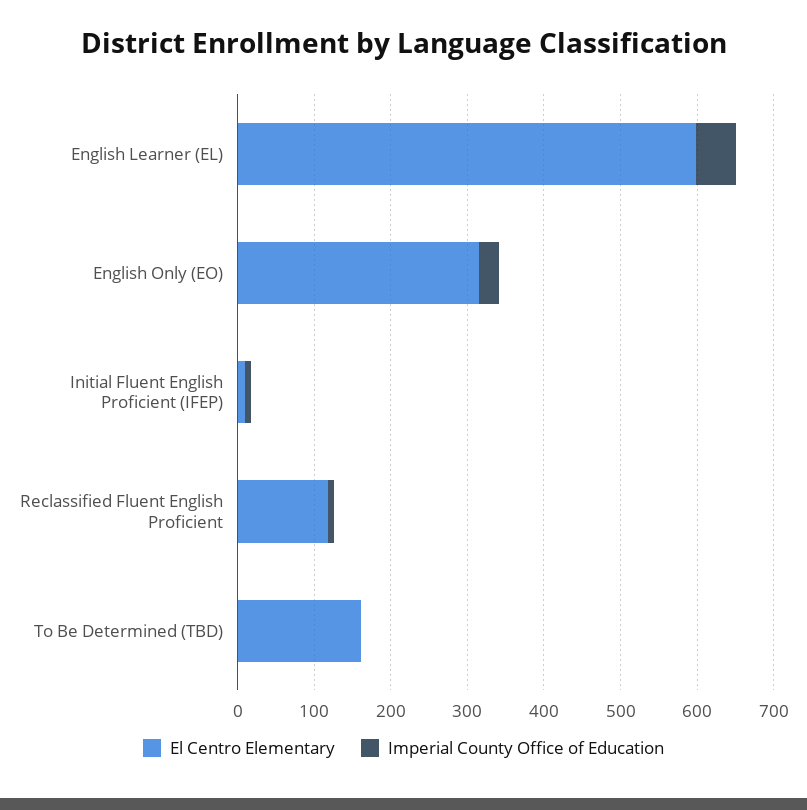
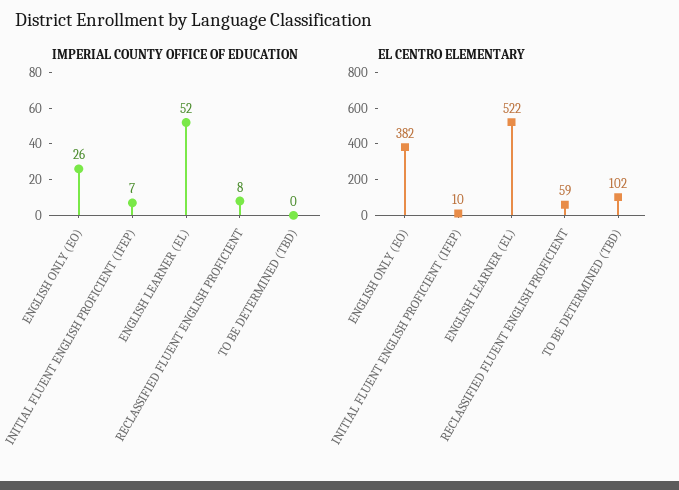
  {
    "El Centro Elementary": {
-     "English Learner (EL)": 600,
+     "English Learner (EL)": 522,
-     "English Only (EO)": 320,
+     "English Only (EO)": 382,
      "Initial Fluent English Proficient (IFEP)": 10,
-     "Reclassified Fluent English Proficient": 120,
+     "Reclassified Fluent English Proficient": 59,
-     "To Be Determined (TBD)": 160
+     "To Be Determined (TBD)": 102
    },
    "Imperial County Office of Education": {
      "English Learner (EL)": 52,
      "English Only (EO)": 26,
      "Initial Fluent English Proficient (IFEP)": 7,
      "Reclassified Fluent English Proficient": 8,
      "To Be Determined (TBD)": 0
    }
  }

